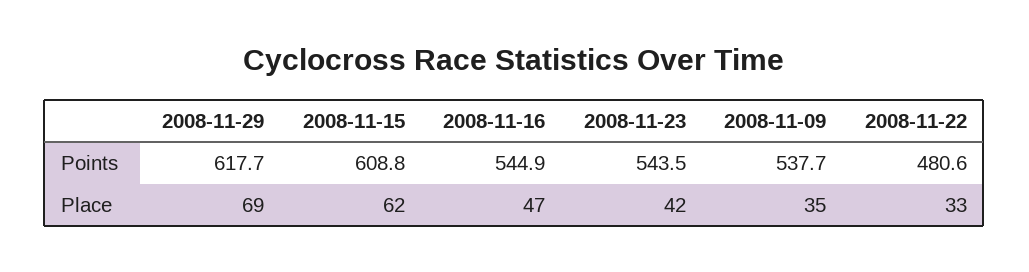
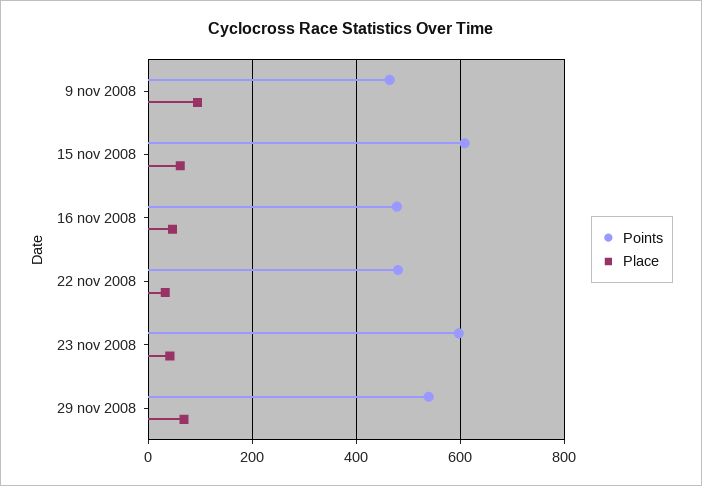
  {
    "Points": {
-     "2008-11-29": 617.7,
+     "2008-11-29": 540,
      "2008-11-15": 608.8,
-     "2008-11-16": 544.9,
+     "2008-11-16": 480,
-     "2008-11-23": 543.5,
+     "2008-11-23": 600,
-     "2008-11-09": 537.7,
+     "2008-11-09": 460,
      "2008-11-22": 480.6
    },
    "Place": {
      "2008-11-29": 69,
      "2008-11-15": 62,
      "2008-11-16": 47,
      "2008-11-23": 42,
-     "2008-11-09": 35,
+     "2008-11-09": 100,
      "2008-11-22": 33
    }
  }

